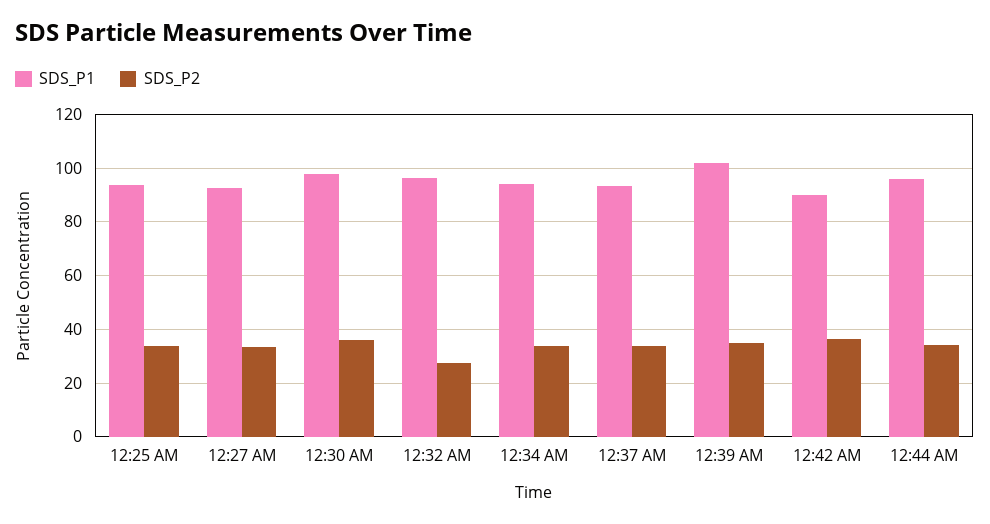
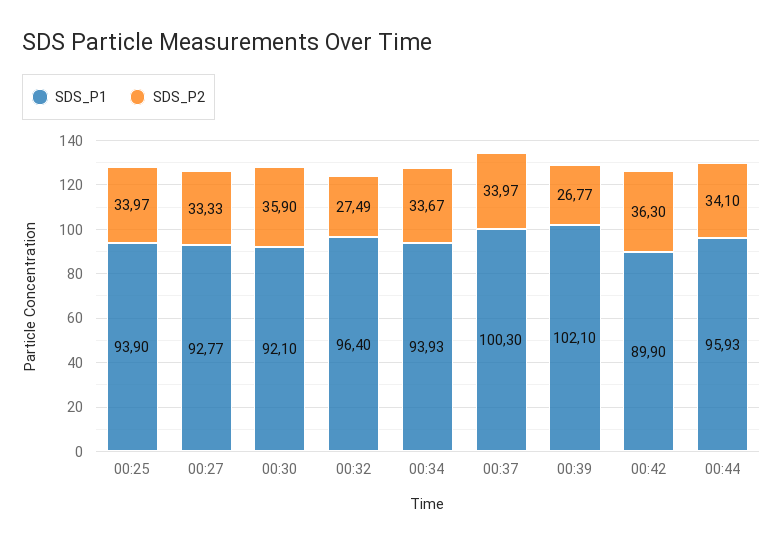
  {
    "SDS_P1": {
      "12:25 AM": 93.9,
      "12:27 AM": 92.77,
-     "12:30 AM": 97.5,
+     "12:30 AM": 92.1,
      "12:32 AM": 96.4,
      "12:34 AM": 93.93,
-     "12:37 AM": 92.5,
+     "12:37 AM": 100.3,
      "12:39 AM": 102.1,
      "12:42 AM": 89.9,
      "12:44 AM": 95.93
    },
    "SDS_P2": {
      "12:25 AM": 33.97,
      "12:27 AM": 33.33,
      "12:30 AM": 35.9,
      "12:32 AM": 27.49,
      "12:34 AM": 33.67,
      "12:37 AM": 33.97,
-     "12:39 AM": 35,
+     "12:39 AM": 26.77,
      "12:42 AM": 36.3,
      "12:44 AM": 34.1
    }
  }

